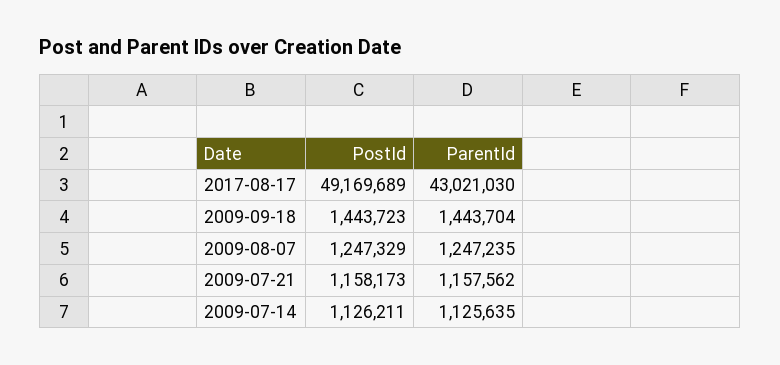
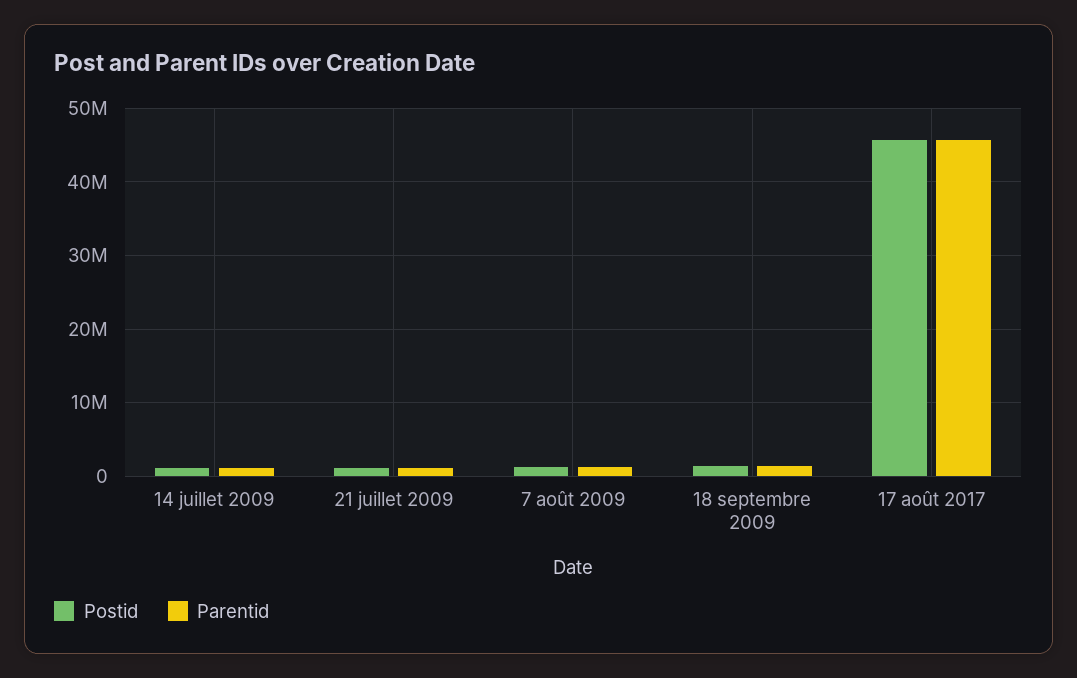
  {
    "PostId": {
-     "2017-08-17": 49169689,
+     "2017-08-17": 46000000,
      "2009-09-18": 1443723,
      "2009-08-07": 1247329,
      "2009-07-21": 1158173,
      "2009-07-14": 1126211
    },
    "ParentId": {
-     "2017-08-17": 43021030,
+     "2017-08-17": 46000000,
      "2009-09-18": 1443704,
      "2009-08-07": 1247235,
      "2009-07-21": 1157562,
      "2009-07-14": 1125635
    }
  }

